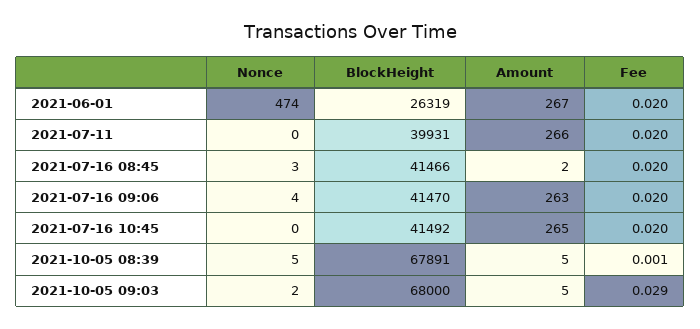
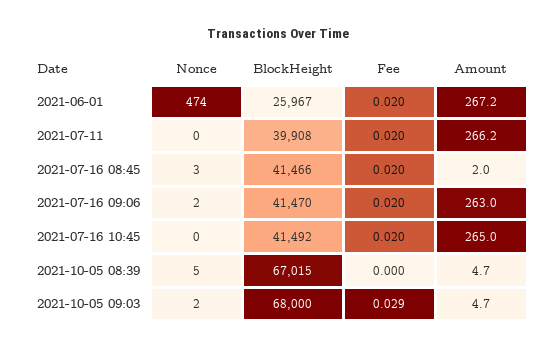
  {
    "Nonce": {
      "2021-06-01": 474,
      "2021-07-11": 0,
      "2021-07-16 08:45": 3,
-     "2021-07-16 09:06": 4,
+     "2021-07-16 09:06": 2,
      "2021-07-16 10:45": 0,
      "2021-10-05 08:39": 5,
      "2021-10-05 09:03": 2
    },
    "BlockHeight": {
-     "2021-06-01": 26319,
+     "2021-06-01": 25967,
-     "2021-07-11": 39931,
+     "2021-07-11": 39908,
      "2021-07-16 08:45": 41466,
      "2021-07-16 09:06": 41470,
      "2021-07-16 10:45": 41492,
-     "2021-10-05 08:39": 67891,
+     "2021-10-05 08:39": 67015,
      "2021-10-05 09:03": 68000
    },
    "Amount": {
      "2021-06-01": 267.2,
      "2021-07-11": 266.2,
      "2021-07-16 08:45": 2,
      "2021-07-16 09:06": 263,
      "2021-07-16 10:45": 265,
      "2021-10-05 08:39": 4.7,
      "2021-10-05 09:03": 4.7
    },
    "Fee": {
      "2021-06-01": 0.02,
      "2021-07-11": 0.02,
      "2021-07-16 08:45": 0.02,
      "2021-07-16 09:06": 0.02,
      "2021-07-16 10:45": 0.02,
-     "2021-10-05 08:39": 0.001,
+     "2021-10-05 08:39": 0,
      "2021-10-05 09:03": 0.029
    }
  }

